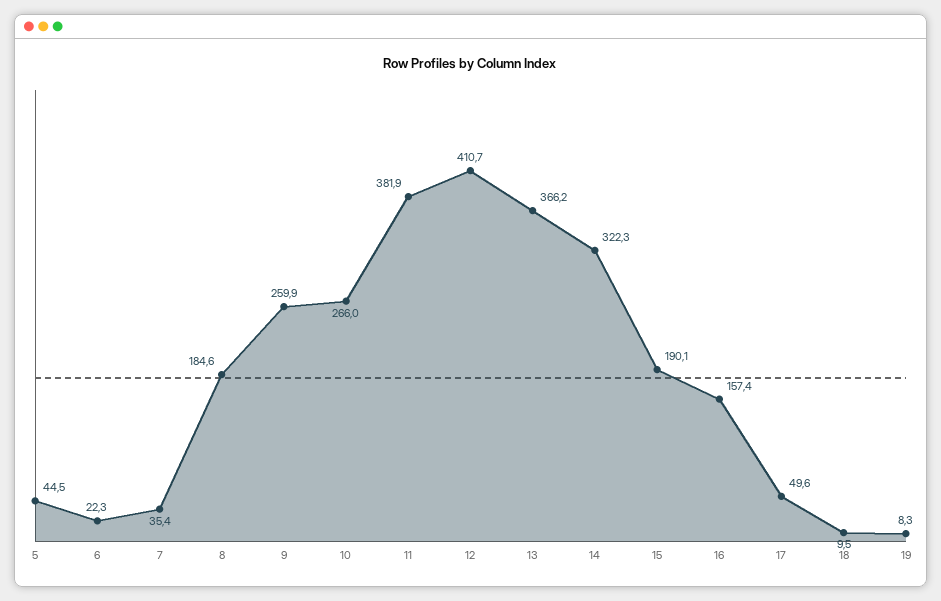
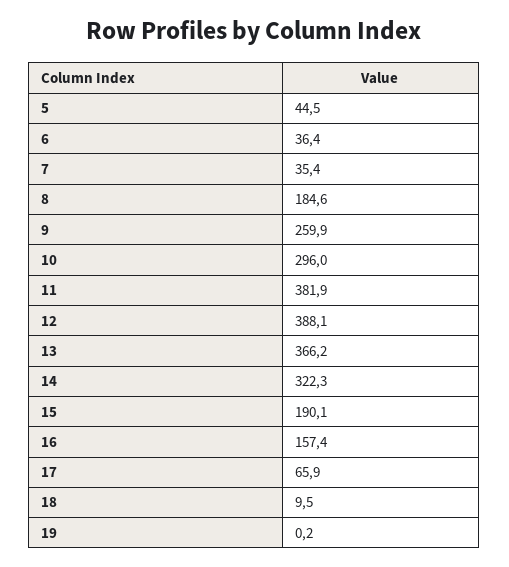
  {
    "5": 44.5,
-   "6": 22.3,
+   "6": 36.4,
    "7": 35.4,
    "8": 184.6,
    "9": 259.9,
-   "10": 266,
+   "10": 296,
    "11": 381.9,
-   "12": 410.7,
+   "12": 388.1,
    "13": 366.2,
    "14": 322.3,
    "15": 190.1,
    "16": 157.4,
-   "17": 49.6,
+   "17": 65.9,
    "18": 9.5,
-   "19": 8.3
+   "19": 0.2
  }

